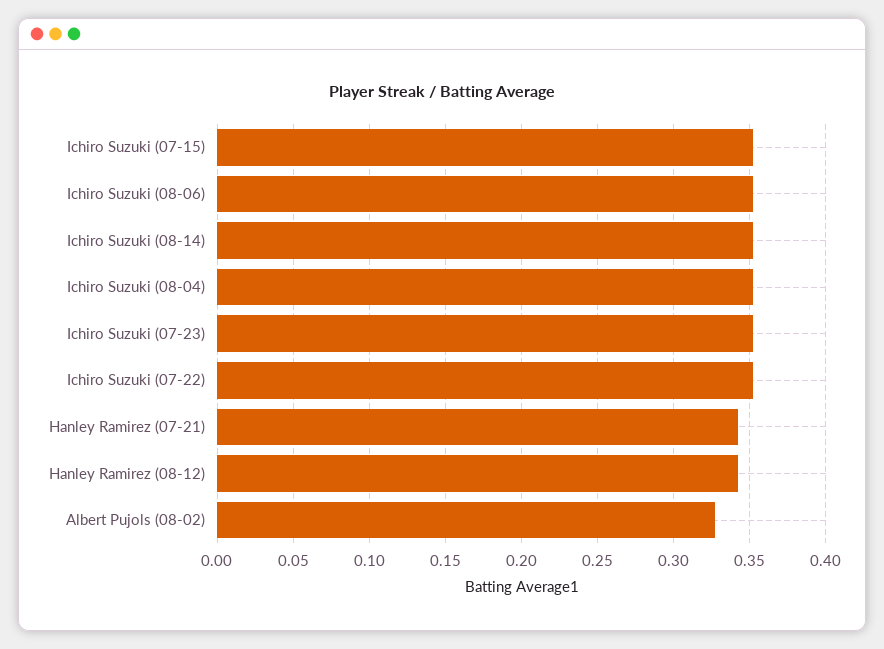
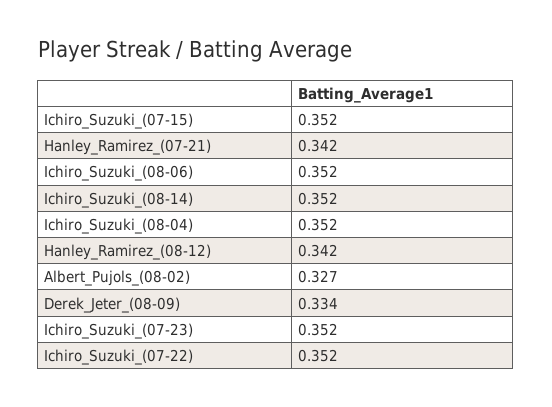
  {
    "Ichiro Suzuki (07-15)": 0.352,
    "Ichiro Suzuki (08-06)": 0.352,
    "Ichiro Suzuki (08-14)": 0.352,
    "Ichiro Suzuki (08-04)": 0.352,
    "Ichiro Suzuki (07-23)": 0.352,
    "Ichiro Suzuki (07-22)": 0.352,
    "Hanley Ramirez (07-21)": 0.342,
    "Hanley Ramirez (08-12)": 0.342,
-   "Albert Pujols (08-02)": 0.327
+   "Albert Pujols (08-02)": 0.327,
+   "Derek_Jeter_(08-09)": 0.334
  }

